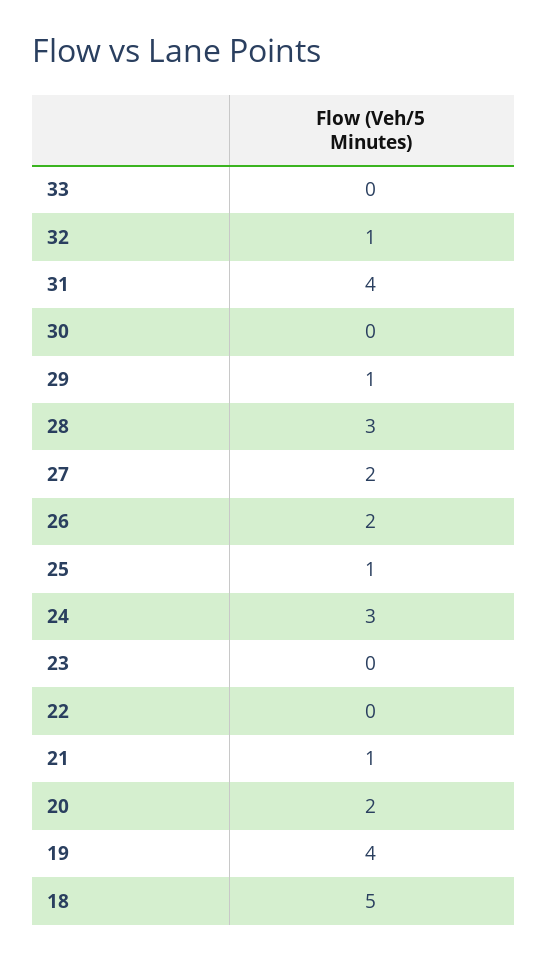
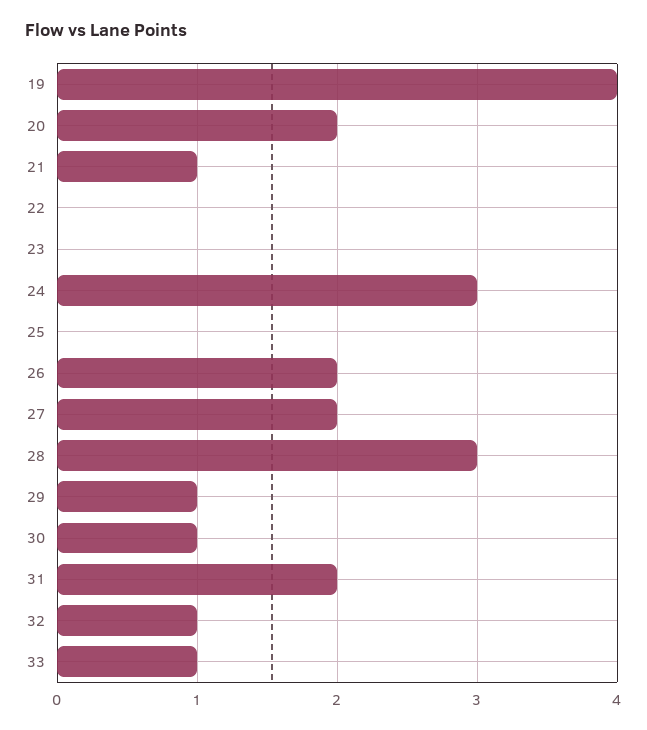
  {
-   "33": 0,
+   "33": 1,
    "32": 1,
-   "31": 4,
+   "31": 2,
-   "30": 0,
+   "30": 1,
    "29": 1,
    "28": 3,
    "27": 2,
    "26": 2,
-   "25": 1,
+   "25": 0,
    "24": 3,
    "23": 0,
    "22": 0,
    "21": 1,
    "20": 2,
-   "19": 4,
+   "19": 4
-   "18": 5
  }

